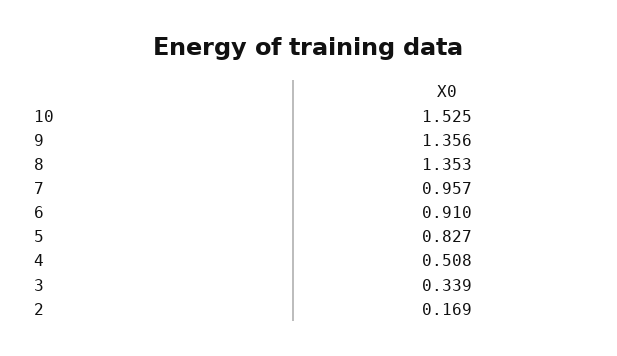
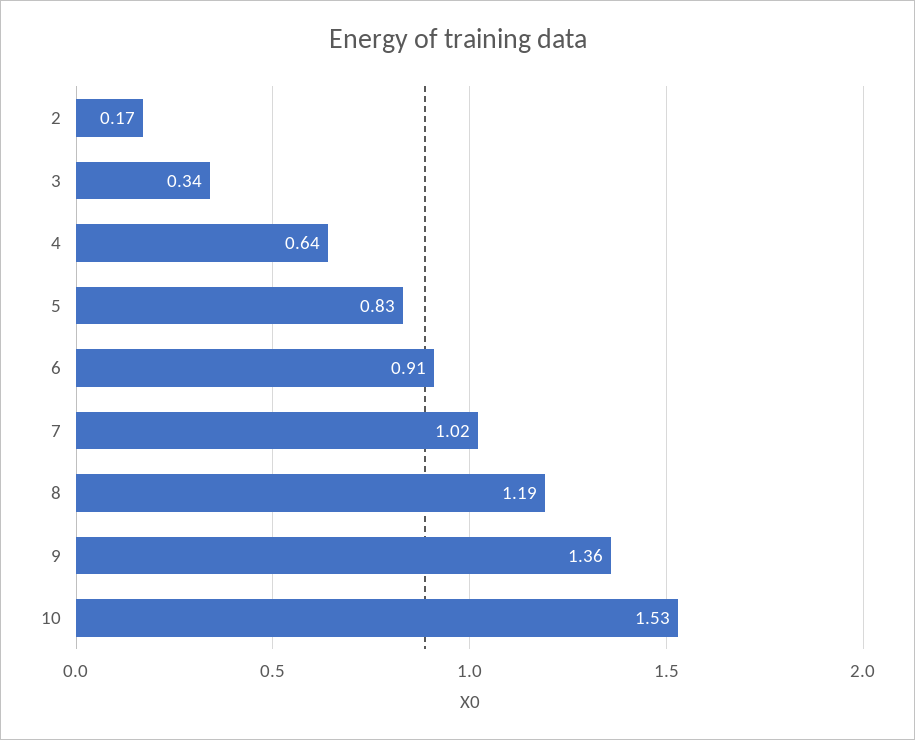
  {
    "10": 1.525,
    "9": 1.356,
-   "8": 1.353,
+   "8": 1.19,
-   "7": 0.957,
+   "7": 1.02,
    "6": 0.91,
    "5": 0.827,
-   "4": 0.508,
+   "4": 0.64,
    "3": 0.339,
    "2": 0.169
  }

